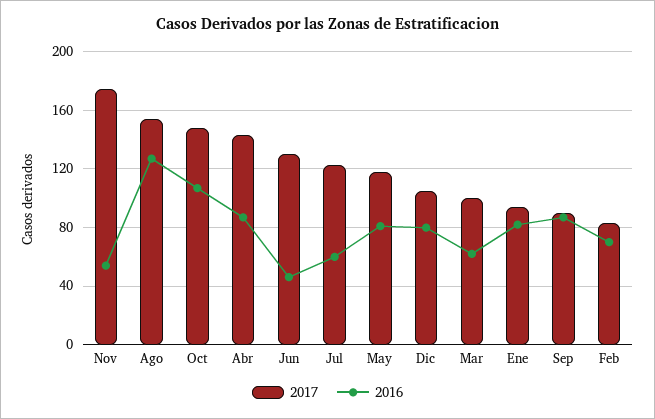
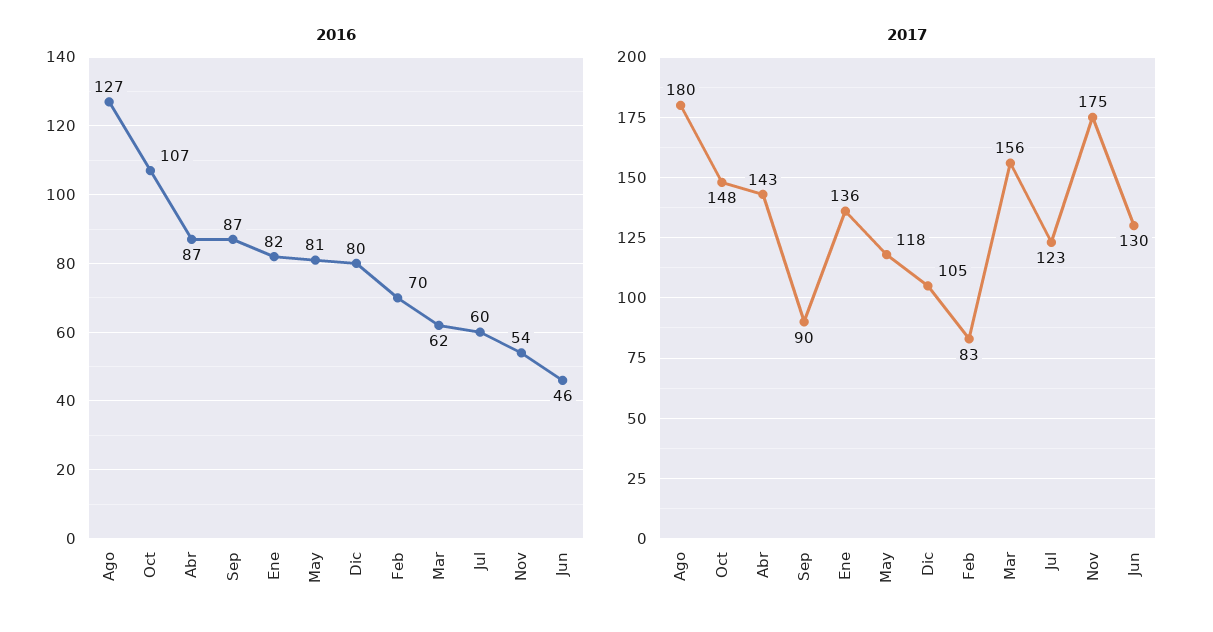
  {
    "2017": {
      "Nov": 175,
-     "Ago": 155,
+     "Ago": 180,
      "Oct": 148,
      "Abr": 143,
      "Jun": 130,
      "Jul": 123,
      "May": 118,
      "Dic": 105,
-     "Mar": 100,
+     "Mar": 156,
-     "Ene": 95,
+     "Ene": 136,
      "Sep": 90,
      "Feb": 83
    },
    "2016": {
      "Nov": 54,
      "Ago": 127,
      "Oct": 107,
      "Abr": 87,
      "Jun": 46,
      "Jul": 60,
      "May": 81,
      "Dic": 80,
      "Mar": 62,
      "Ene": 82,
      "Sep": 87,
      "Feb": 70
    }
  }

